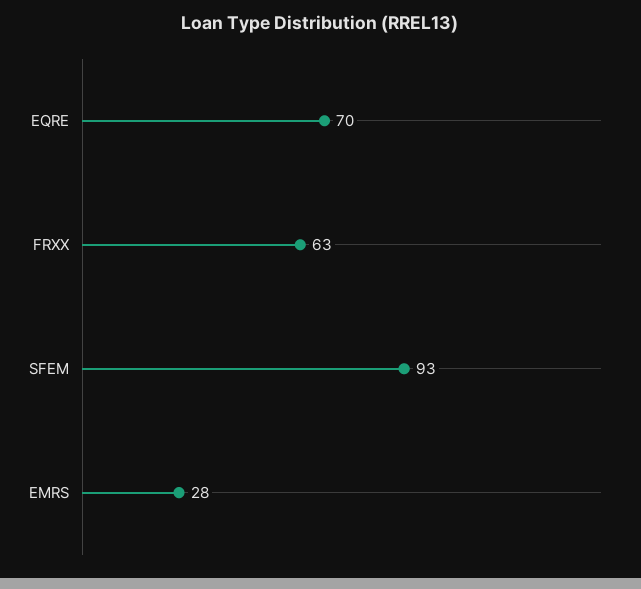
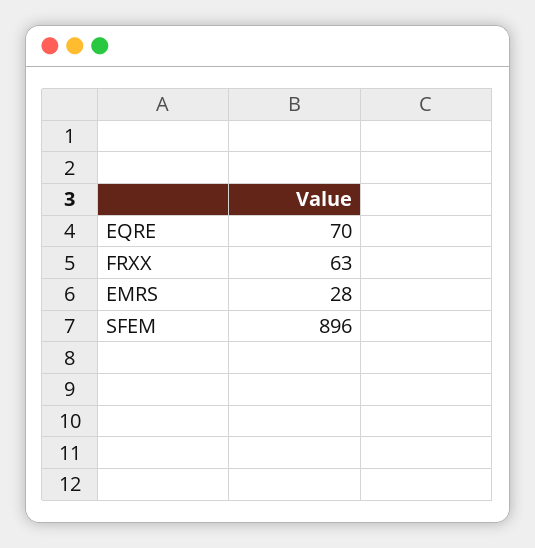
  {
    "EQRE": 70,
    "FRXX": 63,
-   "SFEM": 93,
+   "SFEM": 896,
    "EMRS": 28
  }

